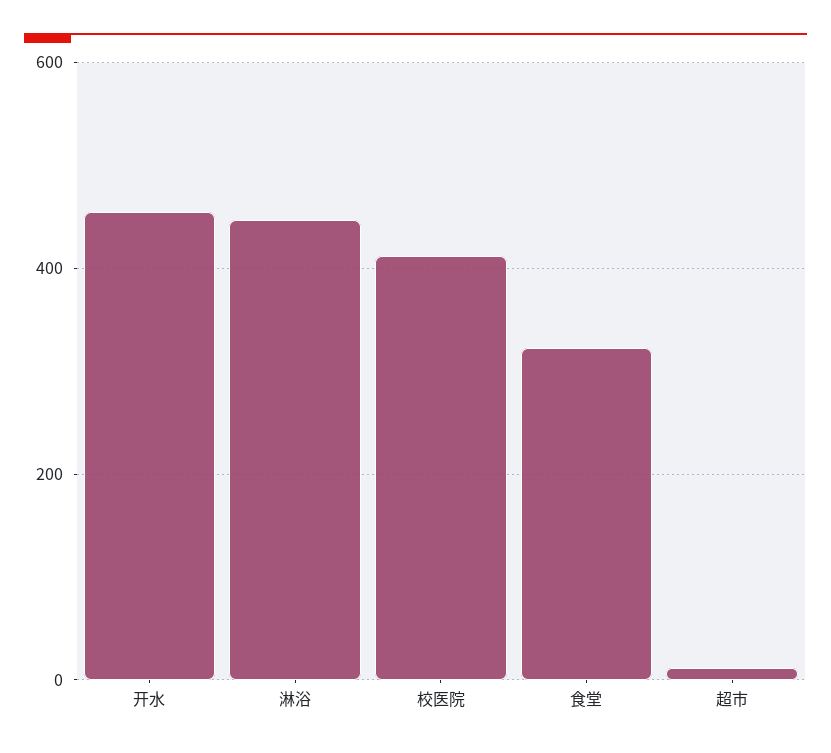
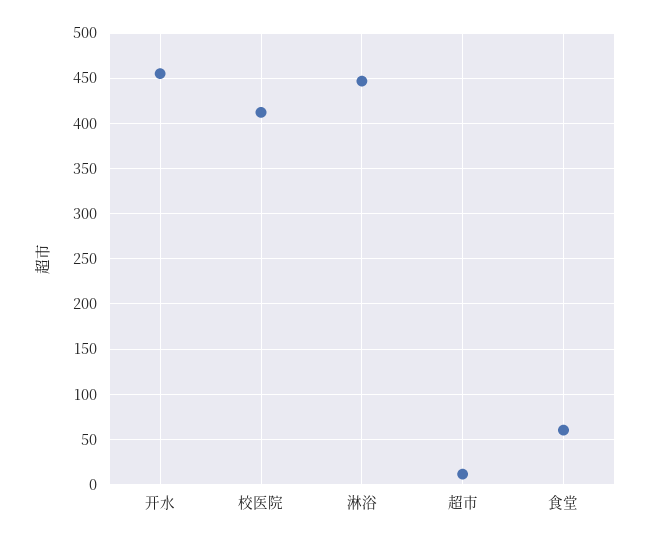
  {
    "开水": 460,
    "淋浴": 450,
    "校医院": 410,
-   "食堂": 320,
+   "食堂": 60,
    "超市": 10
  }

